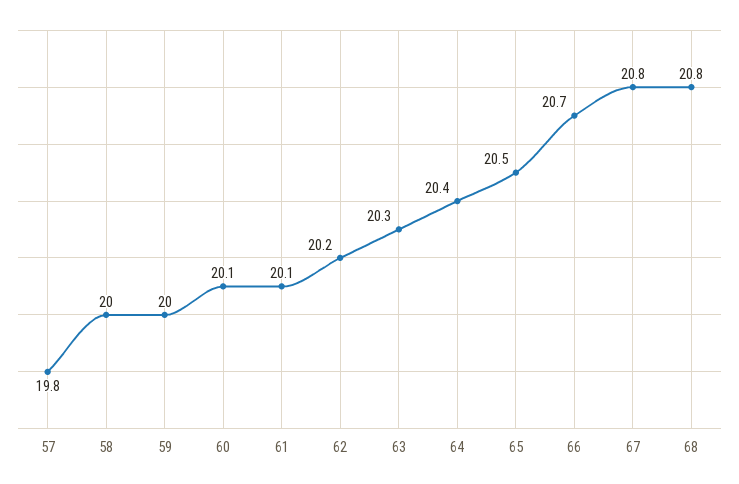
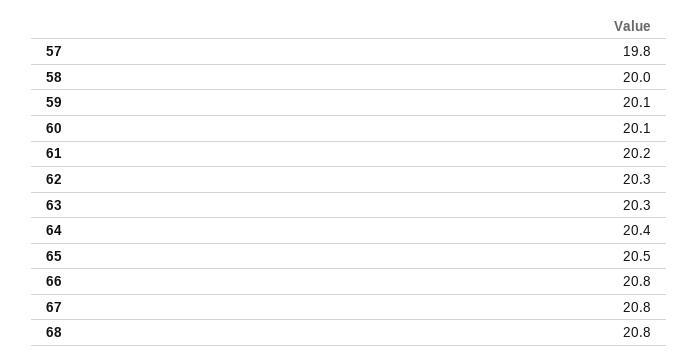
  {
    "57": 19.8,
    "58": 20,
-   "59": 20,
+   "59": 20.1,
    "60": 20.1,
-   "61": 20.1,
+   "61": 20.2,
-   "62": 20.2,
+   "62": 20.3,
    "63": 20.3,
    "64": 20.4,
    "65": 20.5,
-   "66": 20.7,
+   "66": 20.8,
    "67": 20.8,
    "68": 20.8
  }

